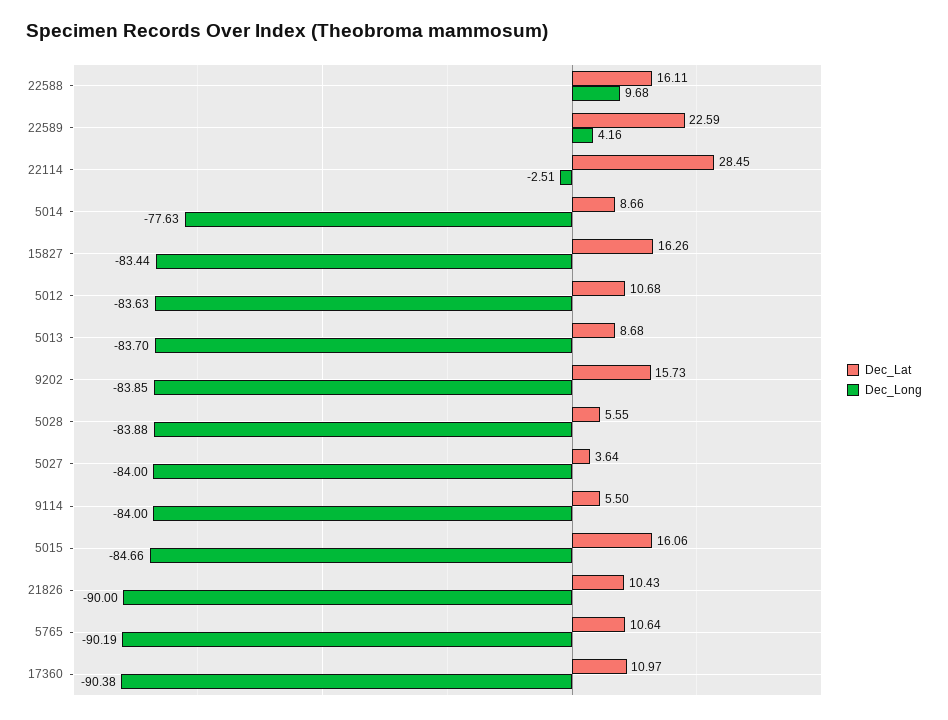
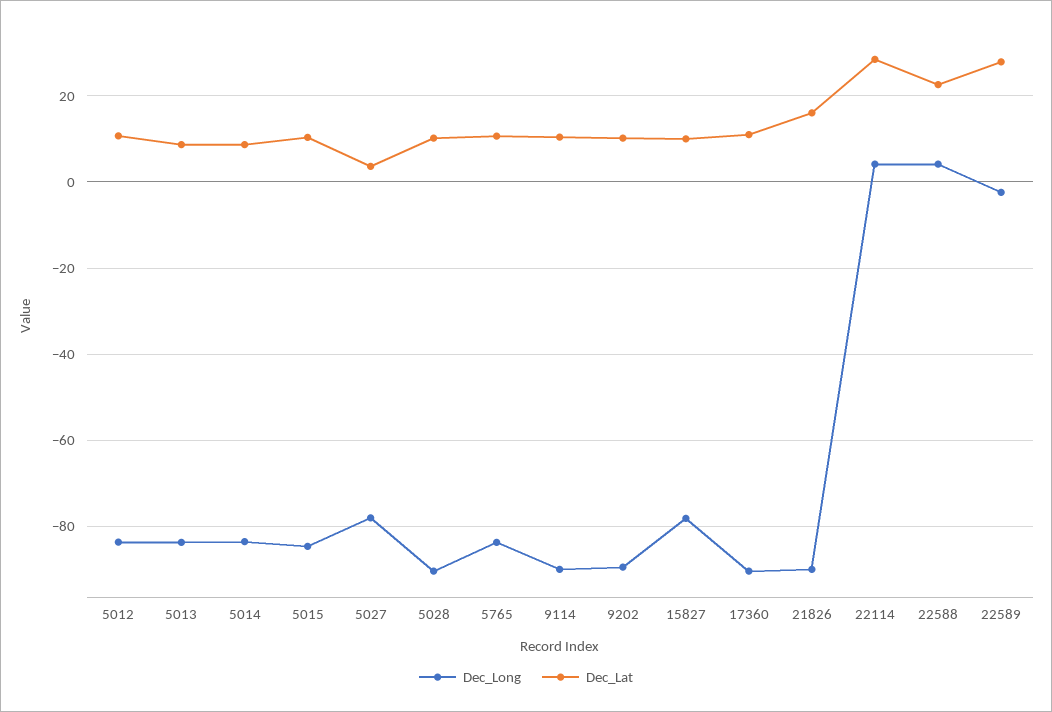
  {
    "Dec_Lat": {
-     "22588": 16.11,
+     "22588": 22,
-     "22589": 22.59,
+     "22589": 28,
      "22114": 28.45,
      "5014": 8.66,
-     "15827": 16.26,
+     "15827": 10,
      "5012": 10.68,
      "5013": 8.68,
-     "9202": 15.73,
+     "9202": 10,
-     "5028": 5.55,
+     "5028": 10,
      "5027": 3.64,
-     "9114": 5.5,
+     "9114": 10,
-     "5015": 16.06,
+     "5015": 10,
-     "21826": 10.43,
+     "21826": 16,
      "5765": 10.64,
      "17360": 10.97
    },
    "Dec_Long": {
-     "22588": 9.68,
+     "22588": 4,
-     "22589": 4.16,
+     "22589": -2,
-     "22114": -2.51,
+     "22114": 4,
-     "5014": -77.63,
+     "5014": -84,
-     "15827": -83.44,
+     "15827": -78,
      "5012": -83.63,
      "5013": -83.7,
-     "9202": -83.85,
+     "9202": -90,
-     "5028": -83.88,
+     "5028": -90,
-     "5027": -84,
+     "5027": -78,
-     "9114": -84,
+     "9114": -90,
      "5015": -84.66,
      "21826": -90,
-     "5765": -90.19,
+     "5765": -84,
      "17360": -90.38
    }
  }

